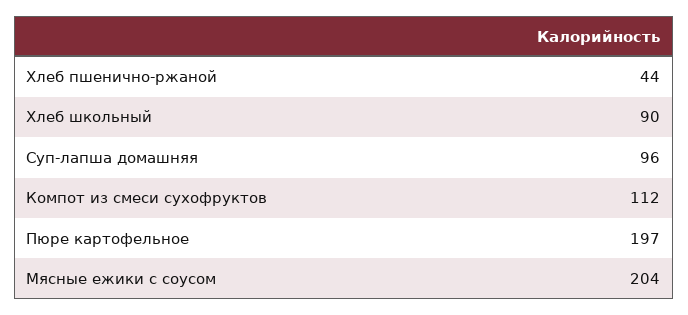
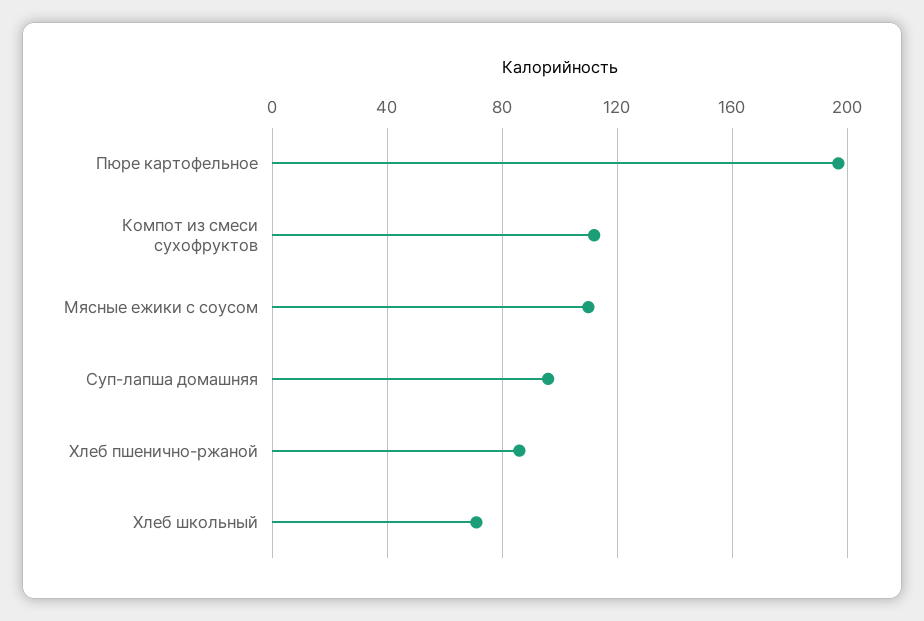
  {
-   "Хлеб пшенично-ржаной": 44,
+   "Хлеб пшенично-ржаной": 85,
-   "Хлеб школьный": 90,
+   "Хлеб школьный": 70,
    "Суп-лапша домашняя": 96,
    "Компот из смеси сухофруктов": 112,
    "Пюре картофельное": 197,
-   "Мясные ежики с соусом": 204
+   "Мясные ежики с соусом": 110
  }

